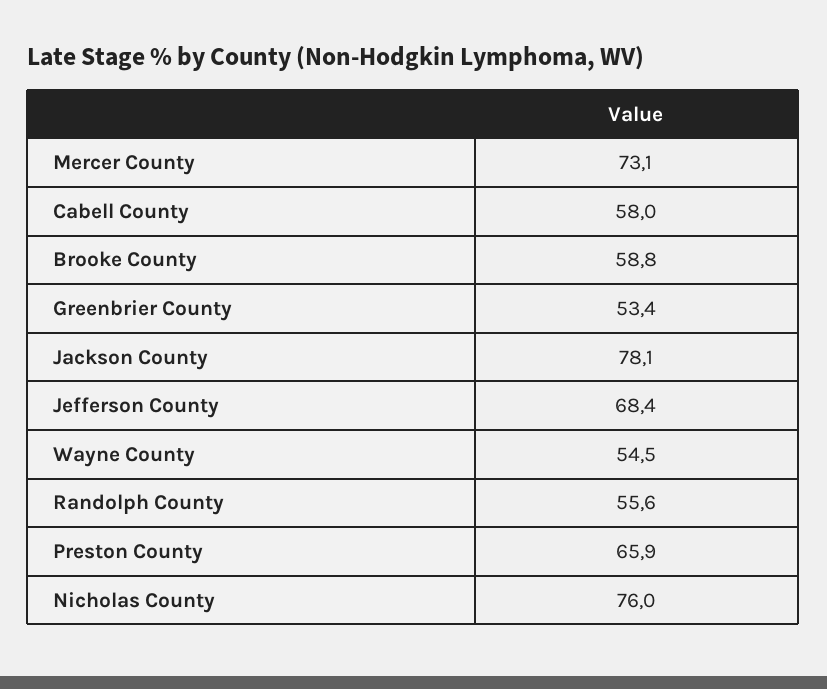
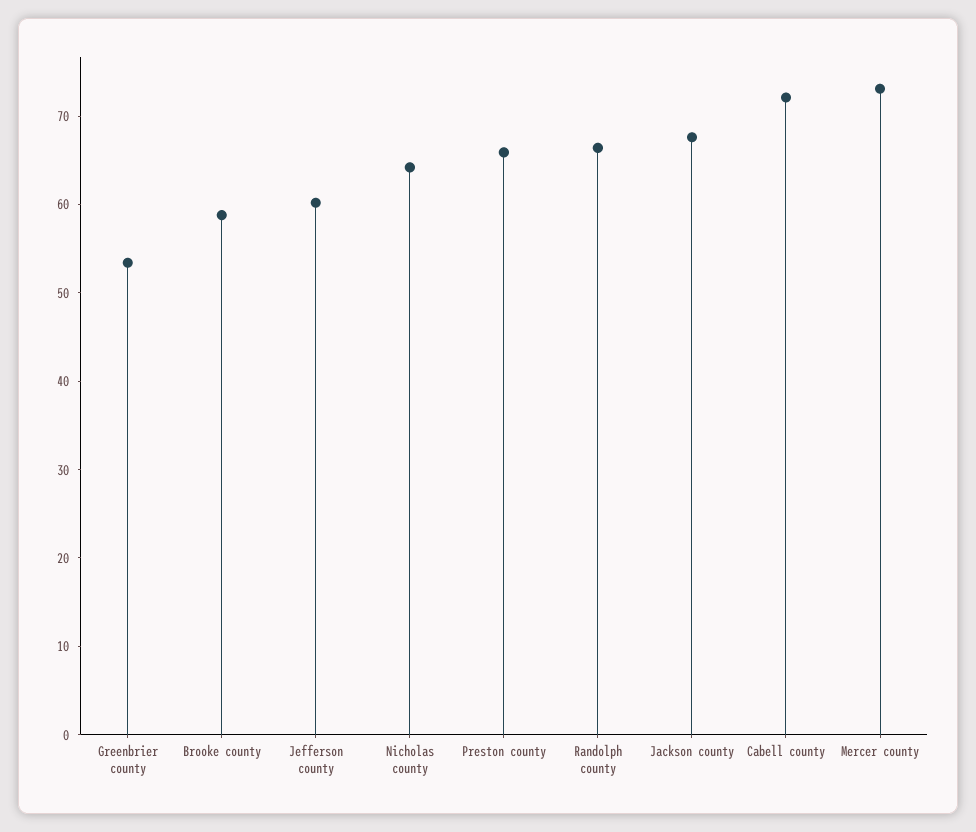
  {
    "Mercer County": 73.1,
-   "Cabell County": 58,
+   "Cabell County": 72,
    "Brooke County": 58.8,
    "Greenbrier County": 53.4,
-   "Jackson County": 78.1,
+   "Jackson County": 68,
-   "Jefferson County": 68.4,
+   "Jefferson County": 60,
-   "Wayne County": 54.5,
-   "Randolph County": 55.6,
+   "Randolph County": 66,
    "Preston County": 65.9,
-   "Nicholas County": 76
+   "Nicholas County": 64
  }

